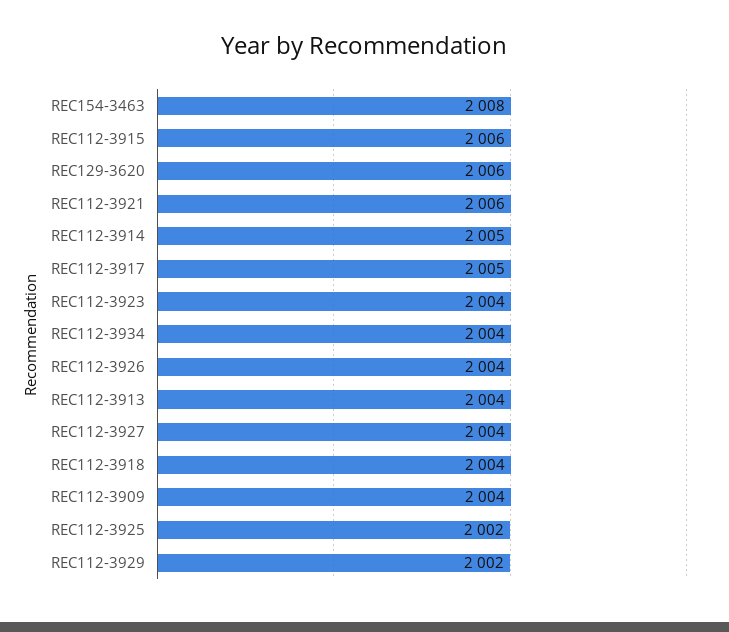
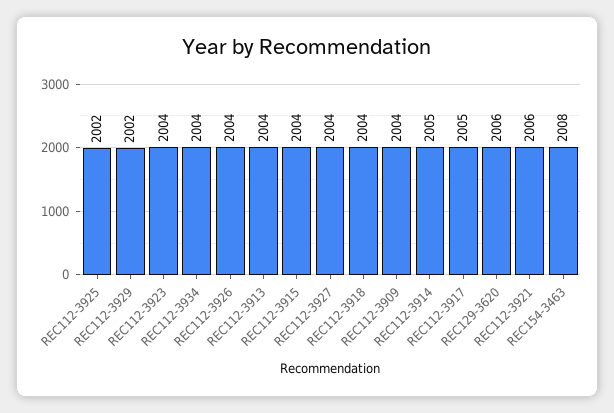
  {
    "REC154-3463": 2008,
-   "REC112-3915": 2006,
+   "REC112-3915": 2004,
    "REC129-3620": 2006,
    "REC112-3921": 2006,
    "REC112-3914": 2005,
    "REC112-3917": 2005,
    "REC112-3923": 2004,
    "REC112-3934": 2004,
    "REC112-3926": 2004,
    "REC112-3913": 2004,
    "REC112-3927": 2004,
    "REC112-3918": 2004,
    "REC112-3909": 2004,
    "REC112-3925": 2002,
    "REC112-3929": 2002
  }

